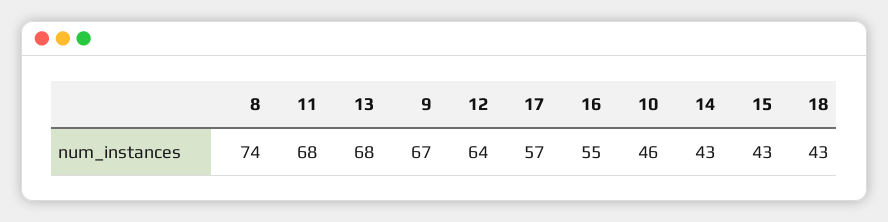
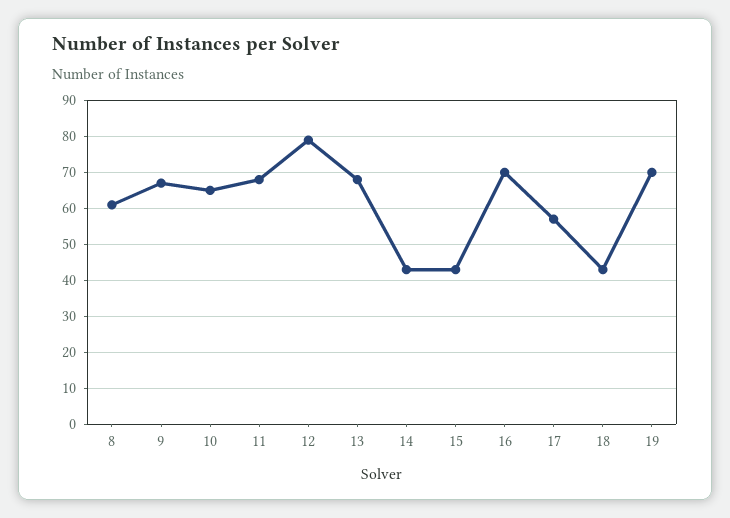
  {
-   "8": 74,
+   "8": 60,
    "11": 68,
    "13": 68,
    "9": 67,
-   "12": 64,
+   "12": 80,
    "17": 57,
-   "16": 55,
+   "16": 70,
-   "10": 46,
+   "10": 65,
    "14": 43,
    "15": 43,
-   "18": 43
+   "18": 43,
+   "19": 70
  }

